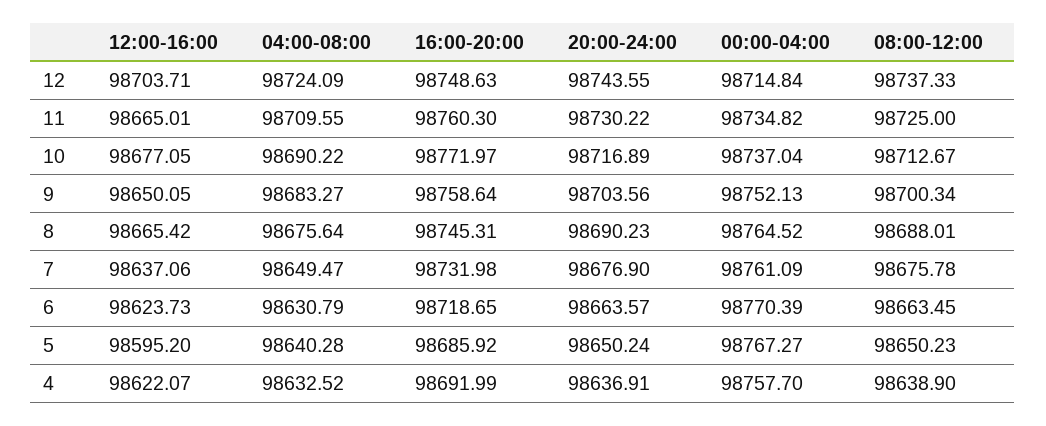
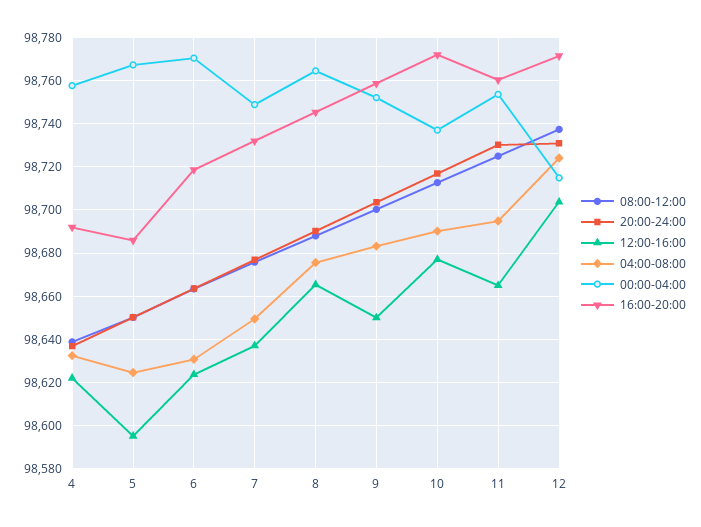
  {
    "12:00-16:00": {
      "12": 98703.71,
      "11": 98665.01,
      "10": 98677.05,
      "9": 98650.05,
      "8": 98665.42,
      "7": 98637.06,
      "6": 98623.73,
      "5": 98595.2,
      "4": 98622.07
    },
    "04:00-08:00": {
      "12": 98724.09,
-     "11": 98709.55,
+     "11": 98695,
      "10": 98690.22,
      "9": 98683.27,
      "8": 98675.64,
      "7": 98649.47,
      "6": 98630.79,
-     "5": 98640.28,
+     "5": 98625,
      "4": 98632.52
    },
    "16:00-20:00": {
-     "12": 98748.63,
+     "12": 98770,
      "11": 98760.3,
      "10": 98771.97,
      "9": 98758.64,
      "8": 98745.31,
      "7": 98731.98,
      "6": 98718.65,
      "5": 98685.92,
      "4": 98691.99
    },
    "20:00-24:00": {
-     "12": 98743.55,
+     "12": 98730,
      "11": 98730.22,
      "10": 98716.89,
      "9": 98703.56,
      "8": 98690.23,
      "7": 98676.9,
      "6": 98663.57,
      "5": 98650.24,
      "4": 98636.91
    },
    "00:00-04:00": {
      "12": 98714.84,
-     "11": 98734.82,
+     "11": 98755,
      "10": 98737.04,
      "9": 98752.13,
      "8": 98764.52,
-     "7": 98761.09,
+     "7": 98750,
      "6": 98770.39,
      "5": 98767.27,
      "4": 98757.7
    },
    "08:00-12:00": {
      "12": 98737.33,
      "11": 98725,
      "10": 98712.67,
      "9": 98700.34,
      "8": 98688.01,
      "7": 98675.78,
      "6": 98663.45,
      "5": 98650.23,
      "4": 98638.9
    }
  }

